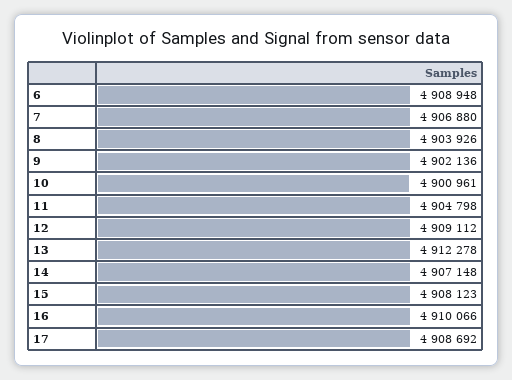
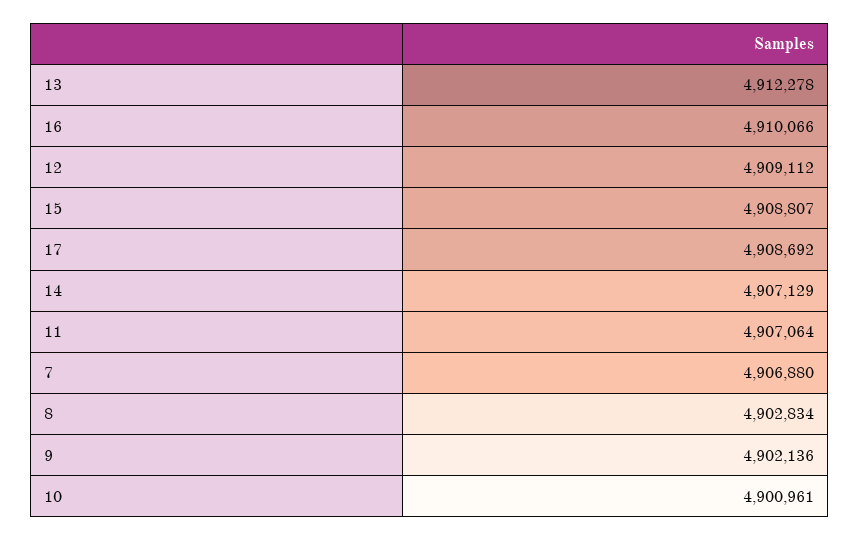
  {
-   "6": 4908948,
    "7": 4906880,
-   "8": 4903926,
+   "8": 4902834,
    "9": 4902136,
    "10": 4900961,
-   "11": 4904798,
+   "11": 4907064,
    "12": 4909112,
    "13": 4912278,
-   "14": 4907148,
+   "14": 4907129,
-   "15": 4908123,
+   "15": 4908807,
    "16": 4910066,
    "17": 4908692
  }

